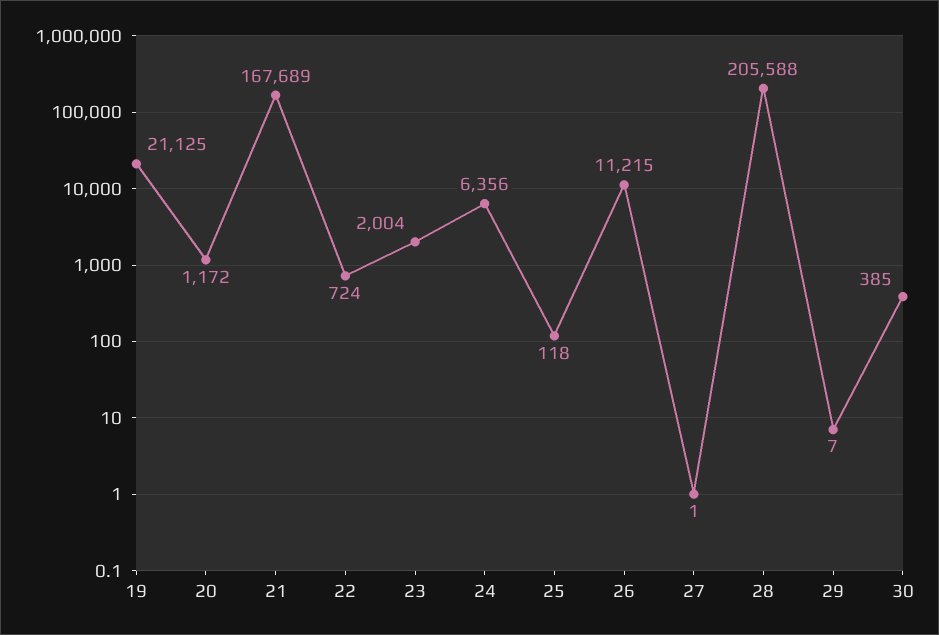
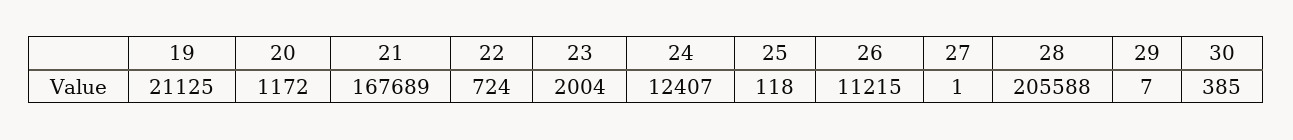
  {
    "19": 21125,
    "20": 1172,
    "21": 167689,
    "22": 724,
    "23": 2004,
-   "24": 6356,
+   "24": 12407,
    "25": 118,
    "26": 11215,
    "27": 1,
    "28": 205588,
    "29": 7,
    "30": 385
  }

